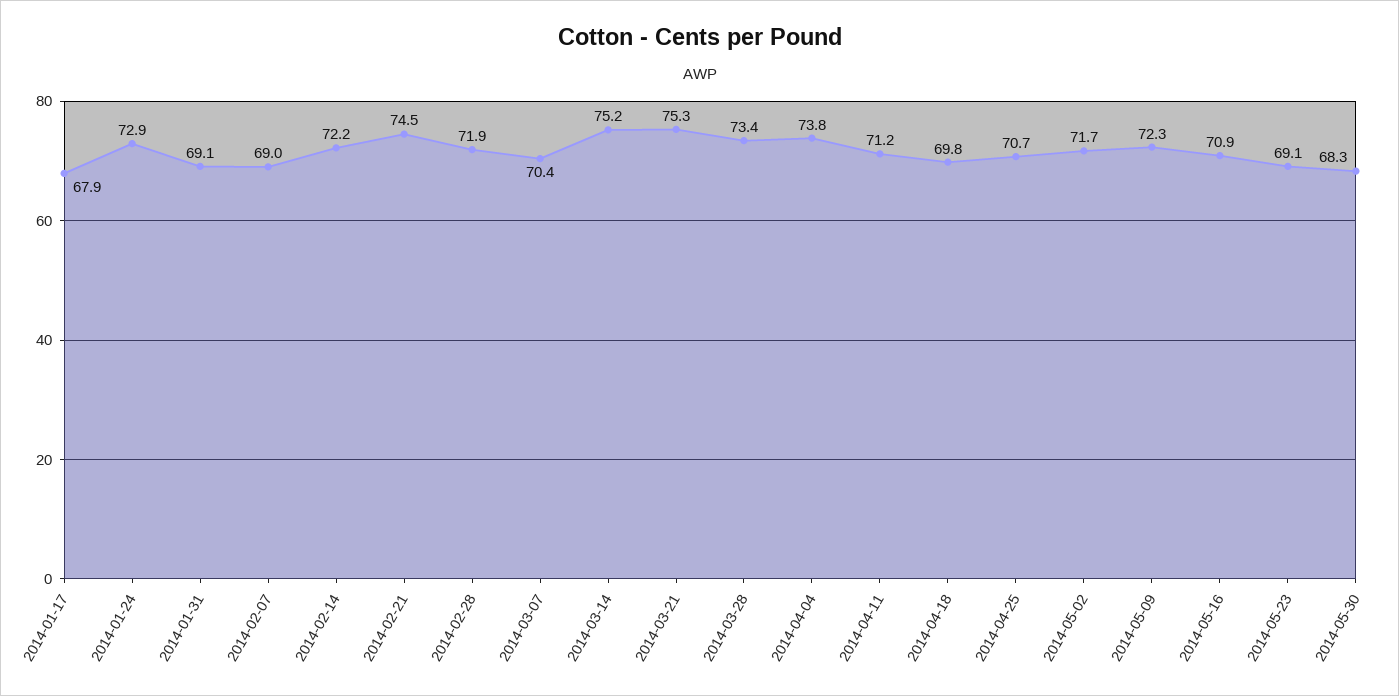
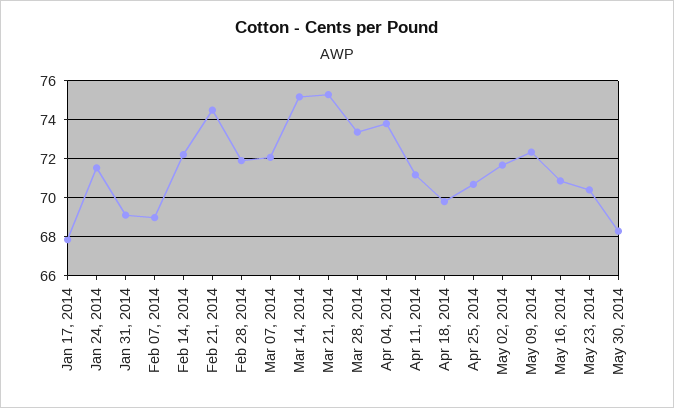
  {
    "2014-01-17": 67.9,
-   "2014-01-24": 72.9,
+   "2014-01-24": 71.5,
    "2014-01-31": 69.1,
    "2014-02-07": 69,
    "2014-02-14": 72.2,
    "2014-02-21": 74.5,
    "2014-02-28": 71.9,
-   "2014-03-07": 70.4,
+   "2014-03-07": 72,
    "2014-03-14": 75.2,
    "2014-03-21": 75.3,
    "2014-03-28": 73.4,
    "2014-04-04": 73.8,
    "2014-04-11": 71.2,
    "2014-04-18": 69.8,
    "2014-04-25": 70.7,
    "2014-05-02": 71.7,
    "2014-05-09": 72.3,
    "2014-05-16": 70.9,
-   "2014-05-23": 69.1,
+   "2014-05-23": 70.5,
    "2014-05-30": 68.3
  }

